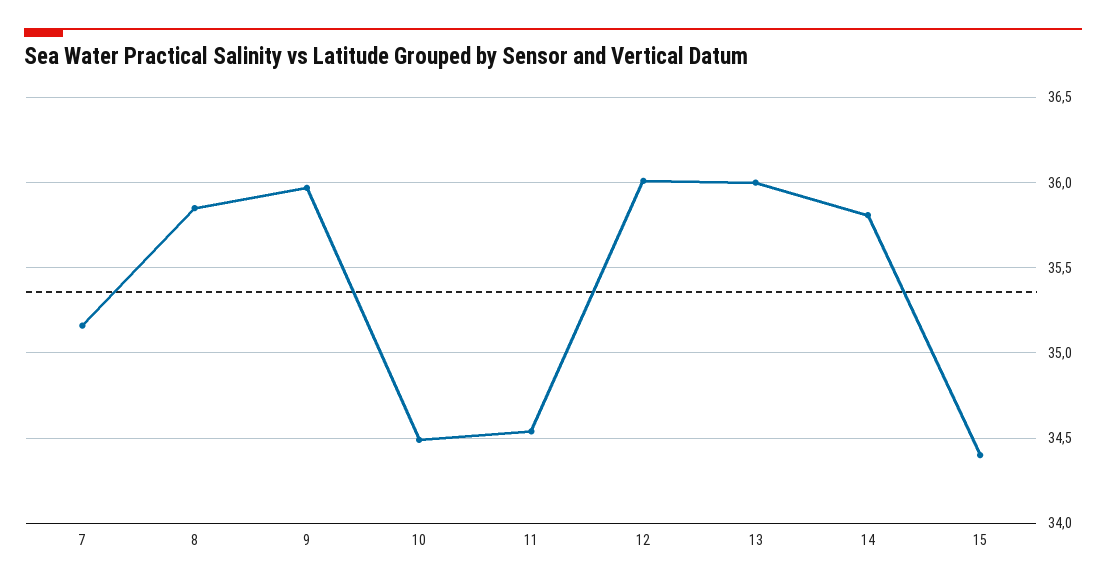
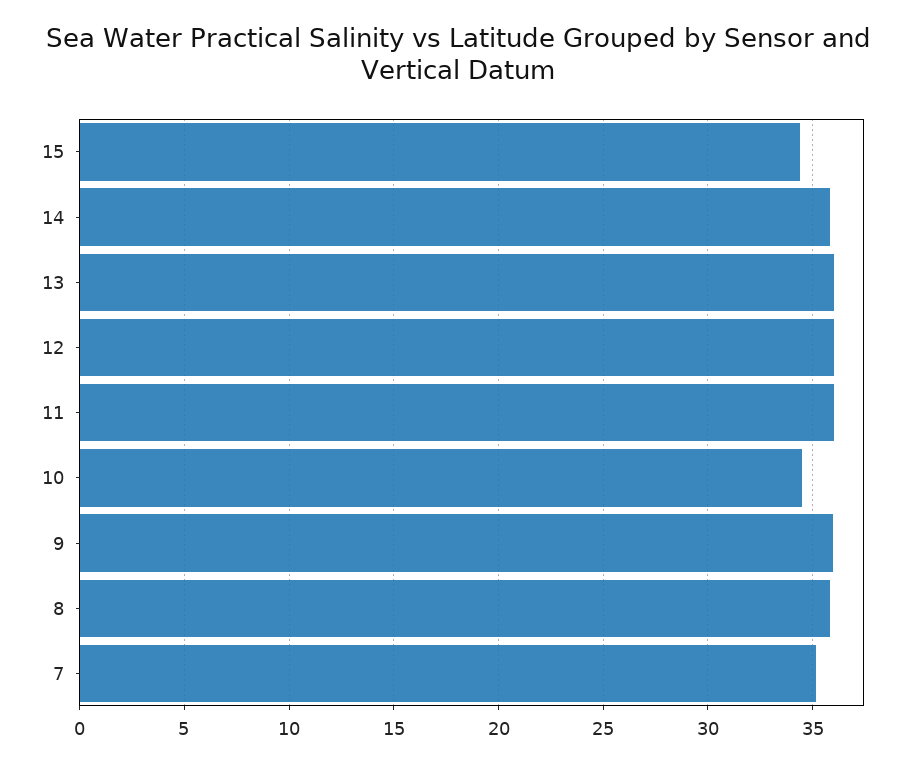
  {
    "7": 35.15,
    "8": 35.85,
    "9": 35.95,
    "10": 34.5,
-   "11": 34.55,
+   "11": 36,
    "12": 36,
    "13": 36,
    "14": 35.8,
    "15": 34.4
  }

